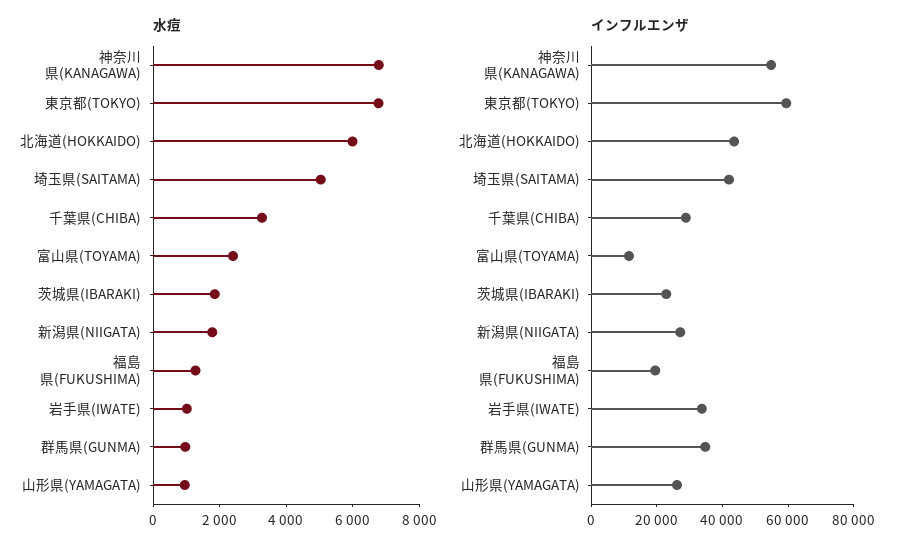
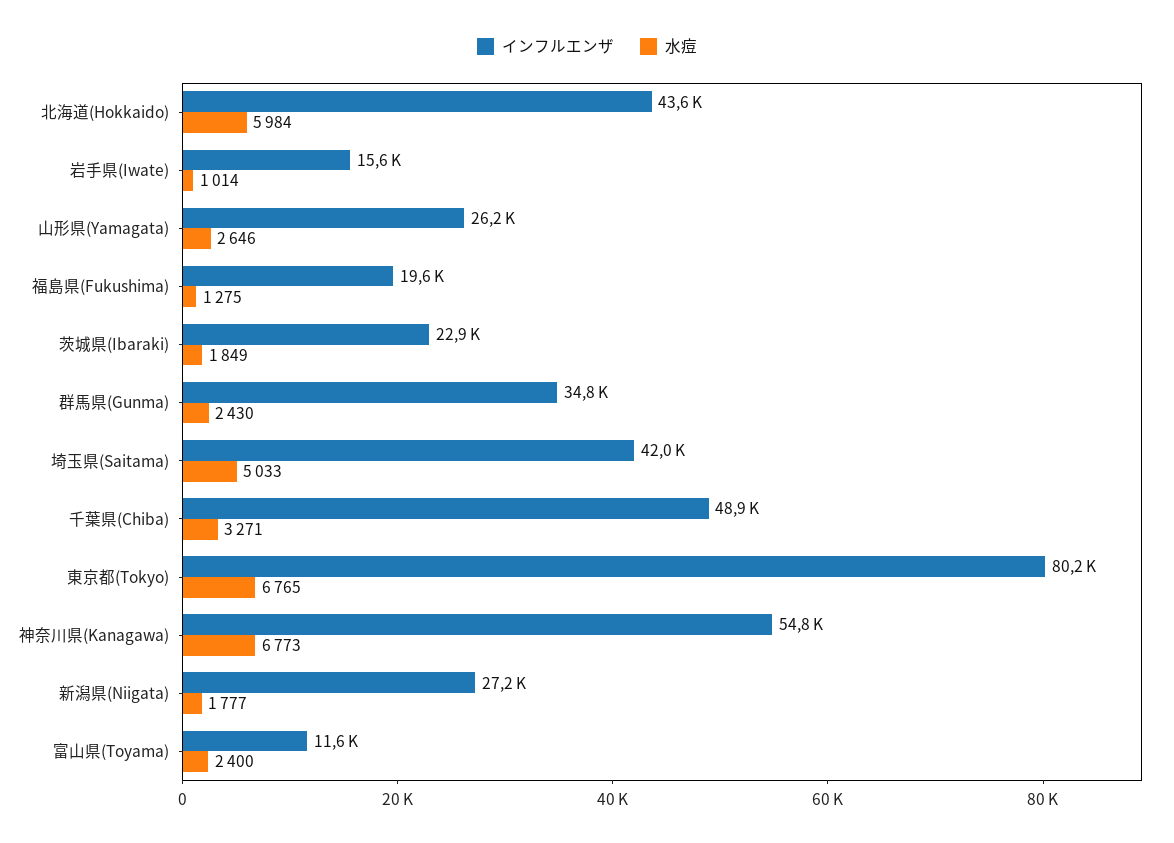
  {
    "水痘": {
      "神奈川県(KANAGAWA)": 6773,
      "東京都(TOKYO)": 6765,
      "北海道(HOKKAIDO)": 5984,
      "埼玉県(SAITAMA)": 5033,
      "千葉県(CHIBA)": 3271,
      "富山県(TOYAMA)": 2400,
      "茨城県(IBARAKI)": 1849,
      "新潟県(NIIGATA)": 1777,
      "福島県(FUKUSHIMA)": 1275,
      "岩手県(IWATE)": 1014,
-     "群馬県(GUNMA)": 1000,
+     "群馬県(GUNMA)": 2430,
-     "山形県(YAMAGATA)": 1000
+     "山形県(YAMAGATA)": 2646
    },
    "インフルエンザ": {
      "神奈川県(KANAGAWA)": 54800,
-     "東京都(TOKYO)": 60000,
+     "東京都(TOKYO)": 80200,
      "北海道(HOKKAIDO)": 43600,
      "埼玉県(SAITAMA)": 42000,
-     "千葉県(CHIBA)": 30000,
+     "千葉県(CHIBA)": 48900,
      "富山県(TOYAMA)": 11600,
      "茨城県(IBARAKI)": 22900,
      "新潟県(NIIGATA)": 27200,
      "福島県(FUKUSHIMA)": 19600,
-     "岩手県(IWATE)": 35000,
+     "岩手県(IWATE)": 15600,
      "群馬県(GUNMA)": 34800,
      "山形県(YAMAGATA)": 26200
    }
  }

